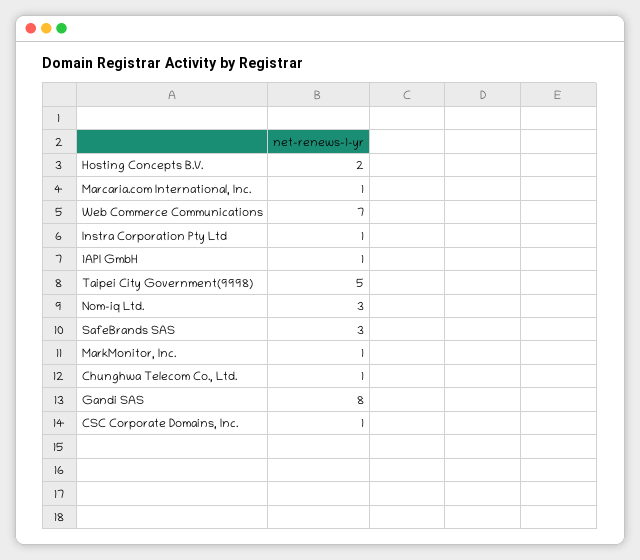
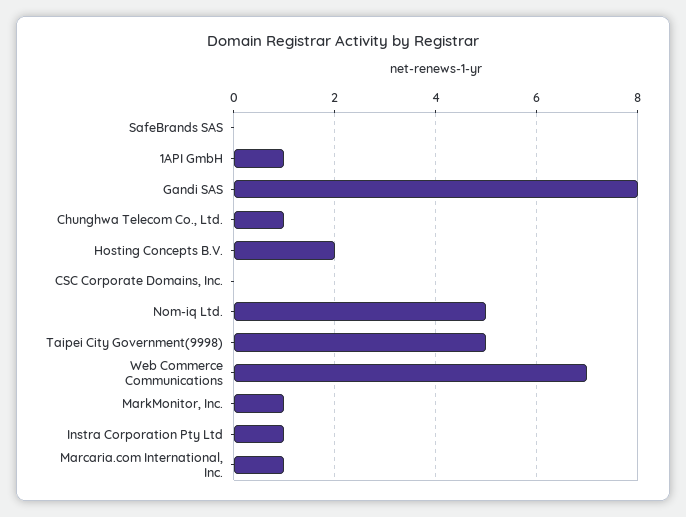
  {
    "Hosting Concepts B.V.": 2,
    "Marcaria.com International, Inc.": 1,
    "Web Commerce Communications": 7,
    "Instra Corporation Pty Ltd": 1,
    "1API GmbH": 1,
    "Taipei City Government(9998)": 5,
-   "Nom-iq Ltd.": 3,
+   "Nom-iq Ltd.": 5,
-   "SafeBrands SAS": 3,
+   "SafeBrands SAS": 0,
    "MarkMonitor, Inc.": 1,
    "Chunghwa Telecom Co., Ltd.": 1,
    "Gandi SAS": 8,
-   "CSC Corporate Domains, Inc.": 1
+   "CSC Corporate Domains, Inc.": 0
  }

